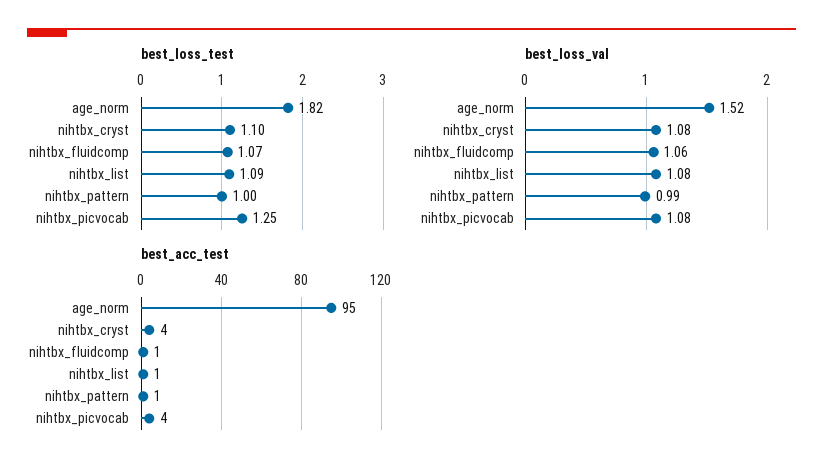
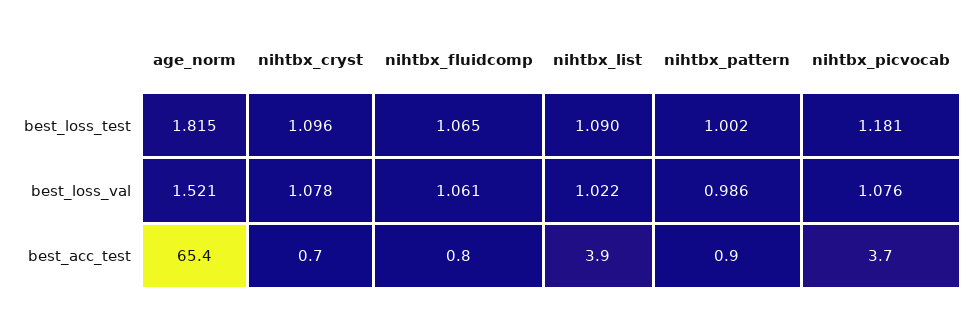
  {
    "best_loss_test": {
      "age_norm": 1.815,
      "nihtbx_cryst": 1.096,
      "nihtbx_fluidcomp": 1.065,
      "nihtbx_list": 1.09,
      "nihtbx_pattern": 1.002,
-     "nihtbx_picvocab": 1.25
+     "nihtbx_picvocab": 1.181
    },
    "best_loss_val": {
      "age_norm": 1.521,
      "nihtbx_cryst": 1.078,
      "nihtbx_fluidcomp": 1.061,
-     "nihtbx_list": 1.08,
+     "nihtbx_list": 1.022,
      "nihtbx_pattern": 0.986,
      "nihtbx_picvocab": 1.076
    },
    "best_acc_test": {
-     "age_norm": 95,
+     "age_norm": 65.4,
-     "nihtbx_cryst": 4,
+     "nihtbx_cryst": 0.7,
      "nihtbx_fluidcomp": 0.8,
-     "nihtbx_list": 1,
+     "nihtbx_list": 3.9,
      "nihtbx_pattern": 0.9,
      "nihtbx_picvocab": 3.7
    }
  }

